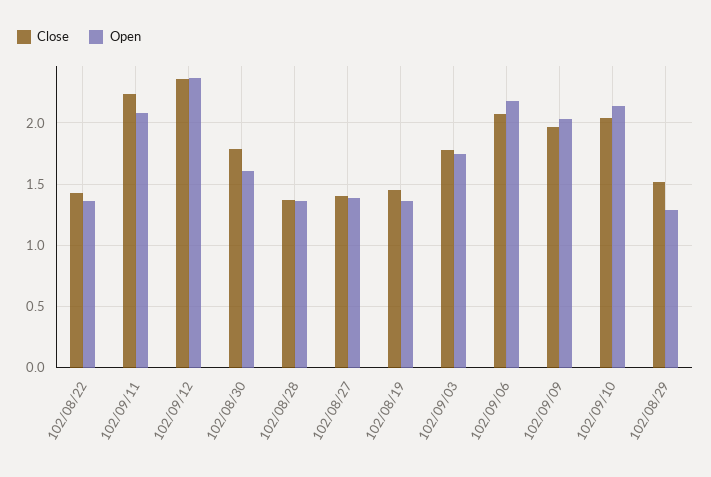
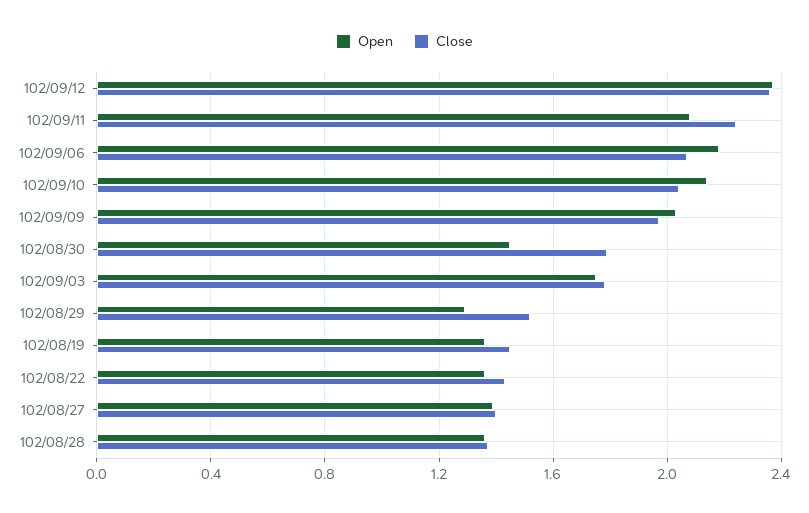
  {
    "Close": {
      "102/08/22": 1.45,
      "102/09/11": 2.25,
      "102/09/12": 2.35,
      "102/08/30": 1.8,
      "102/08/28": 1.35,
      "102/08/27": 1.4,
      "102/08/19": 1.45,
      "102/09/03": 1.8,
      "102/09/06": 2.05,
      "102/09/09": 1.95,
      "102/09/10": 2.05,
      "102/08/29": 1.5
    },
    "Open": {
      "102/08/22": 1.35,
      "102/09/11": 2.1,
      "102/09/12": 2.35,
-     "102/08/30": 1.6,
+     "102/08/30": 1.45,
      "102/08/28": 1.35,
      "102/08/27": 1.4,
      "102/08/19": 1.35,
      "102/09/03": 1.75,
      "102/09/06": 2.2,
      "102/09/09": 2.05,
      "102/09/10": 2.15,
      "102/08/29": 1.3
    }
  }

